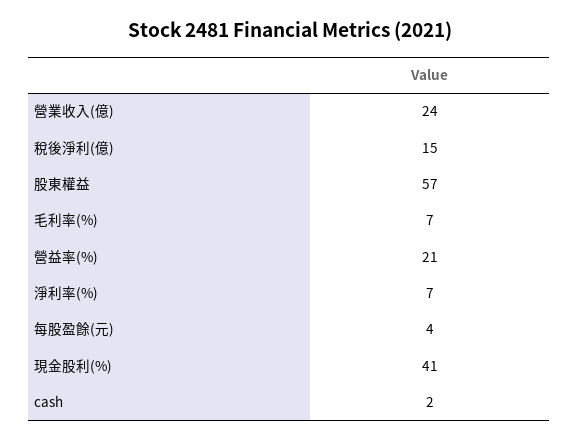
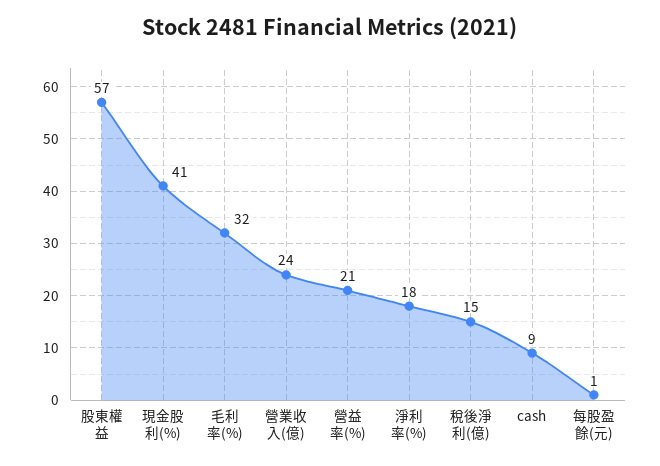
  {
    "營業收入(億)": 24,
    "稅後淨利(億)": 15,
    "股東權益": 57,
-   "毛利率(%)": 7,
+   "毛利率(%)": 32,
    "營益率(%)": 21,
-   "淨利率(%)": 7,
+   "淨利率(%)": 18,
-   "每股盈餘(元)": 4,
+   "每股盈餘(元)": 1,
    "現金股利(%)": 41,
-   "cash": 2
+   "cash": 9
  }

